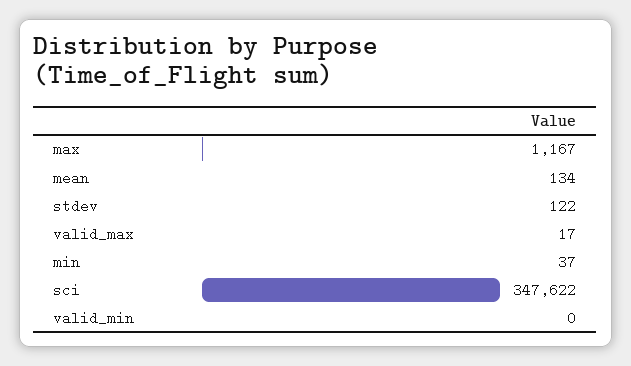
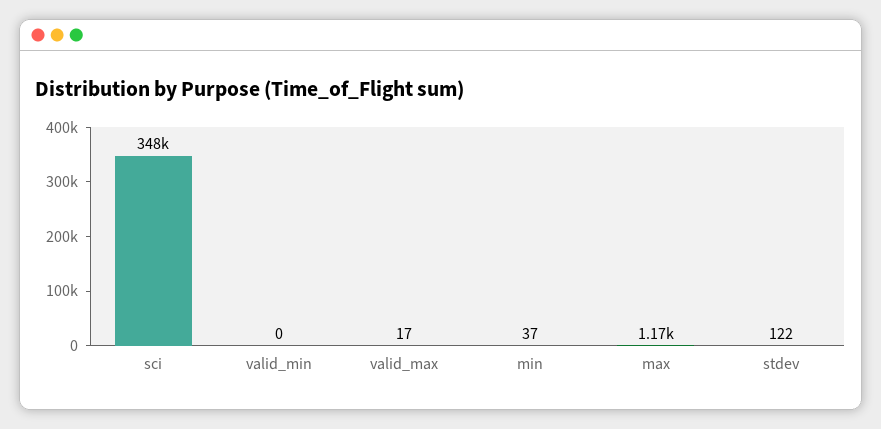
  {
    "max": 1167,
-   "mean": 134,
    "stdev": 122,
    "valid_max": 17,
    "min": 37,
    "sci": 347622,
    "valid_min": 0
  }

